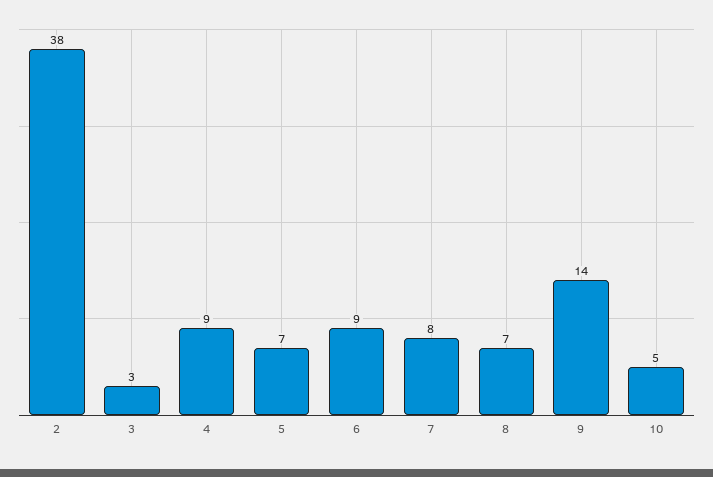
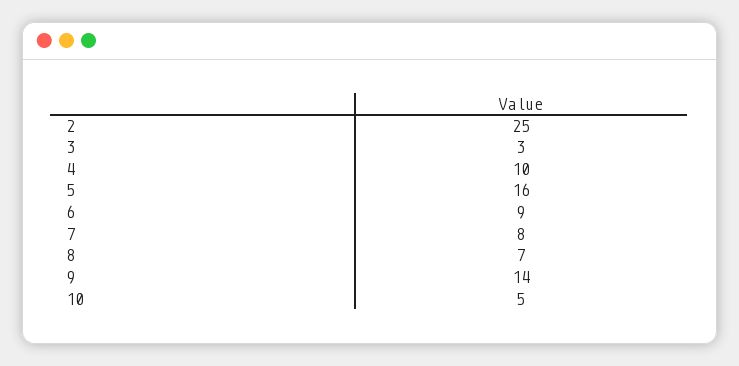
  {
-   "2": 38,
+   "2": 25,
    "3": 3,
-   "4": 9,
+   "4": 10,
-   "5": 7,
+   "5": 16,
    "6": 9,
    "7": 8,
    "8": 7,
    "9": 14,
    "10": 5
  }

